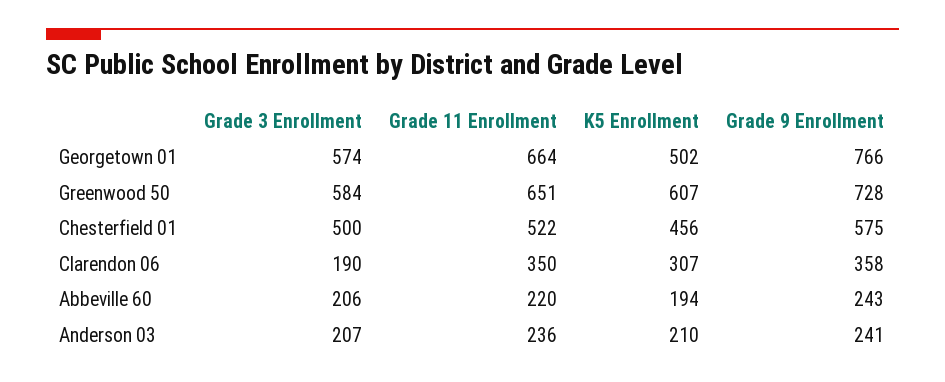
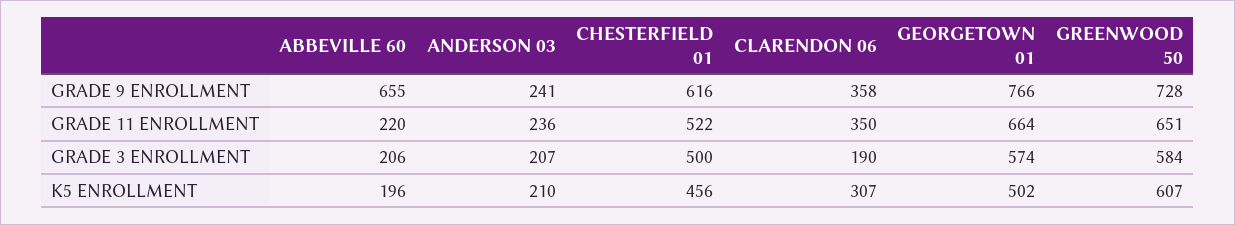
  {
    "Grade 3 Enrollment": {
      "Georgetown 01": 574,
      "Greenwood 50": 584,
      "Chesterfield 01": 500,
      "Clarendon 06": 190,
      "Abbeville 60": 206,
      "Anderson 03": 207
    },
    "Grade 11 Enrollment": {
      "Georgetown 01": 664,
      "Greenwood 50": 651,
      "Chesterfield 01": 522,
      "Clarendon 06": 350,
      "Abbeville 60": 220,
      "Anderson 03": 236
    },
    "K5 Enrollment": {
      "Georgetown 01": 502,
      "Greenwood 50": 607,
      "Chesterfield 01": 456,
      "Clarendon 06": 307,
-     "Abbeville 60": 194,
+     "Abbeville 60": 196,
      "Anderson 03": 210
    },
    "Grade 9 Enrollment": {
      "Georgetown 01": 766,
      "Greenwood 50": 728,
-     "Chesterfield 01": 575,
+     "Chesterfield 01": 616,
      "Clarendon 06": 358,
-     "Abbeville 60": 243,
+     "Abbeville 60": 655,
      "Anderson 03": 241
    }
  }

